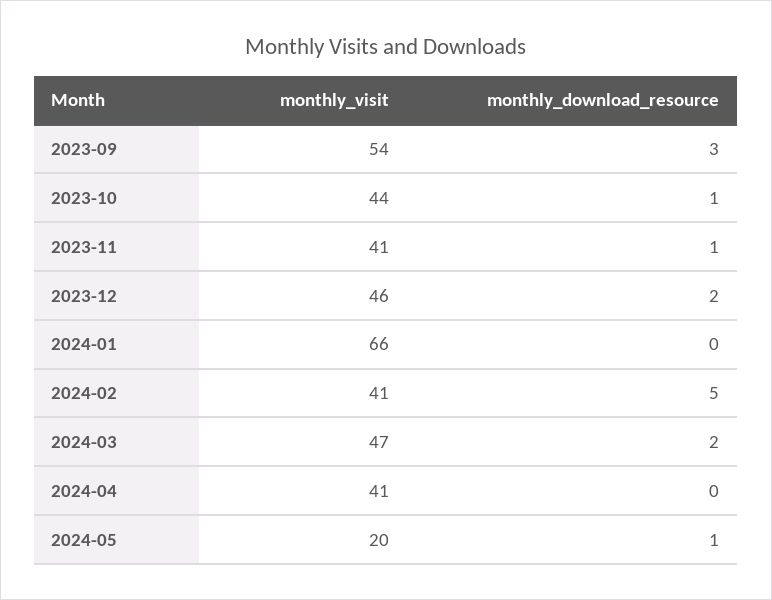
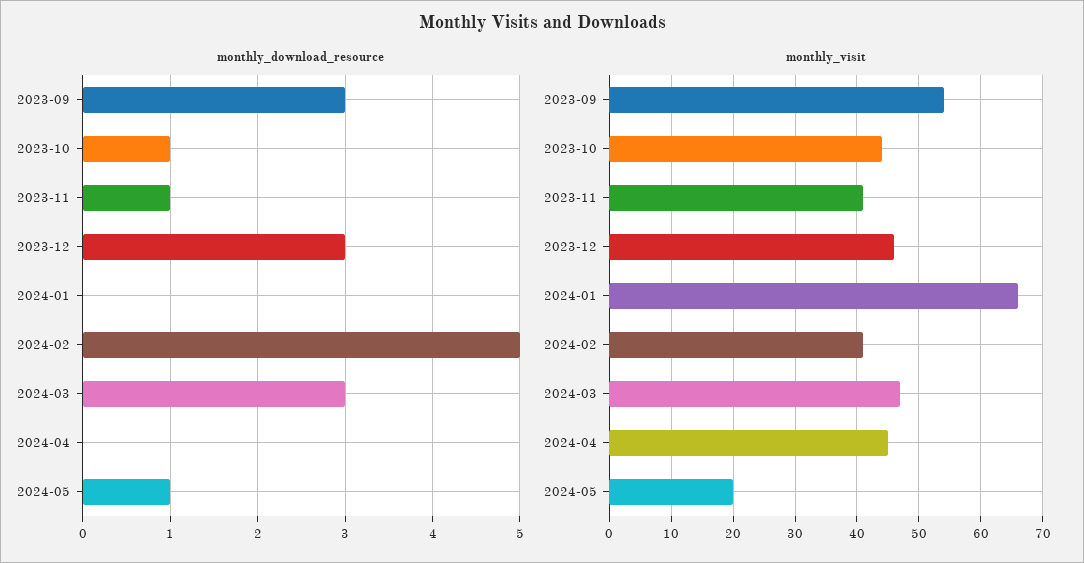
  {
    "monthly_visit": {
      "2023-09": 54,
      "2023-10": 44,
      "2023-11": 41,
      "2023-12": 46,
      "2024-01": 66,
      "2024-02": 41,
      "2024-03": 47,
-     "2024-04": 41,
+     "2024-04": 45,
      "2024-05": 20
    },
    "monthly_download_resource": {
      "2023-09": 3,
      "2023-10": 1,
      "2023-11": 1,
-     "2023-12": 2,
+     "2023-12": 3,
      "2024-01": 0,
      "2024-02": 5,
-     "2024-03": 2,
+     "2024-03": 3,
      "2024-04": 0,
      "2024-05": 1
    }
  }

